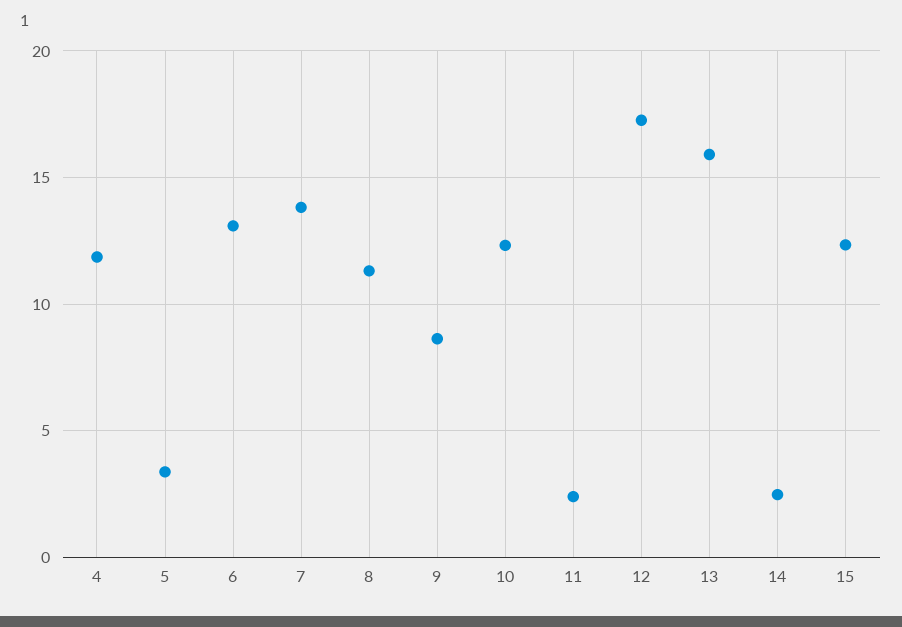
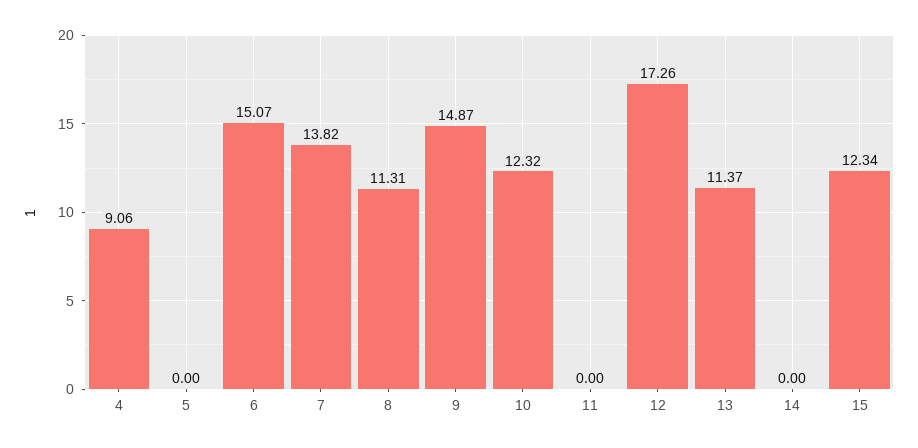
  {
-   "4": 12,
+   "4": 9.06,
-   "5": 3.5,
+   "5": 0,
-   "6": 13,
+   "6": 15.07,
    "7": 13.82,
    "8": 11.31,
-   "9": 8.5,
+   "9": 14.87,
    "10": 12.32,
-   "11": 2.5,
+   "11": 0,
    "12": 17.26,
-   "13": 16,
+   "13": 11.37,
-   "14": 2.5,
+   "14": 0,
    "15": 12.34
  }

